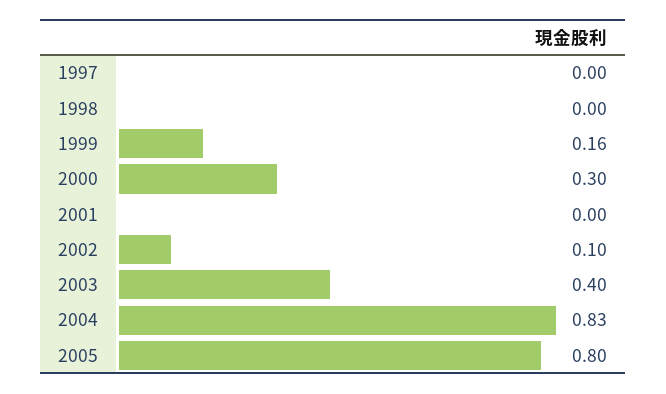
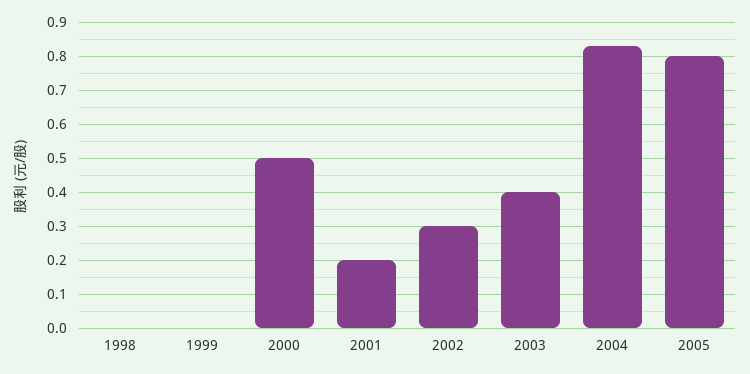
  {
-   "1997": 0,
    "1998": 0,
-   "1999": 0.16,
+   "1999": 0,
-   "2000": 0.3,
+   "2000": 0.5,
-   "2001": 0,
+   "2001": 0.2,
-   "2002": 0.1,
+   "2002": 0.3,
    "2003": 0.4,
    "2004": 0.83,
    "2005": 0.8
  }

